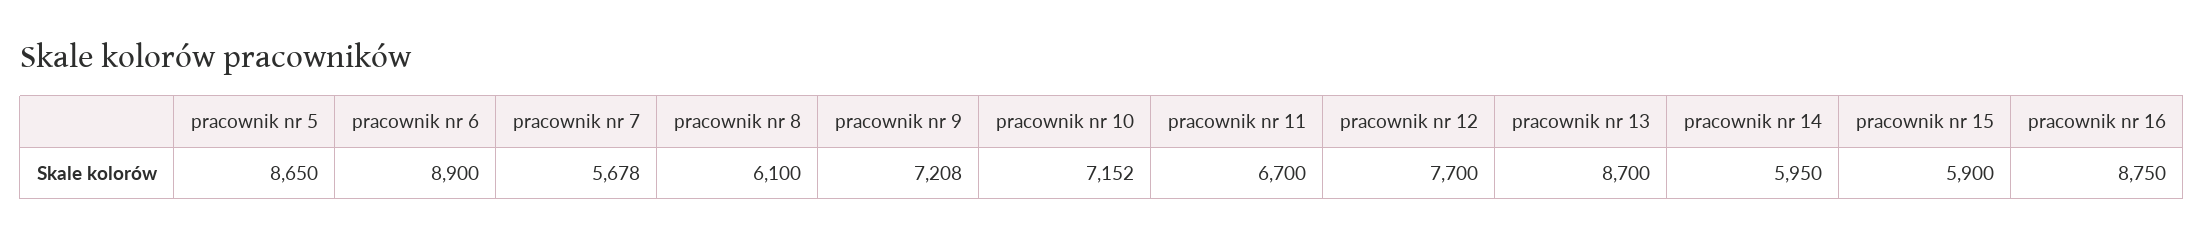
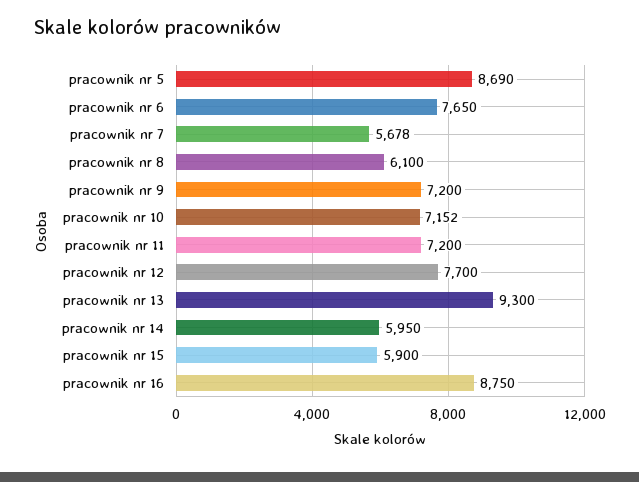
  {
-   "pracownik nr 5": 8650,
+   "pracownik nr 5": 8690,
-   "pracownik nr 6": 8900,
+   "pracownik nr 6": 7650,
    "pracownik nr 7": 5678,
    "pracownik nr 8": 6100,
-   "pracownik nr 9": 7208,
+   "pracownik nr 9": 7200,
    "pracownik nr 10": 7152,
-   "pracownik nr 11": 6700,
+   "pracownik nr 11": 7200,
    "pracownik nr 12": 7700,
-   "pracownik nr 13": 8700,
+   "pracownik nr 13": 9300,
    "pracownik nr 14": 5950,
    "pracownik nr 15": 5900,
    "pracownik nr 16": 8750
  }

